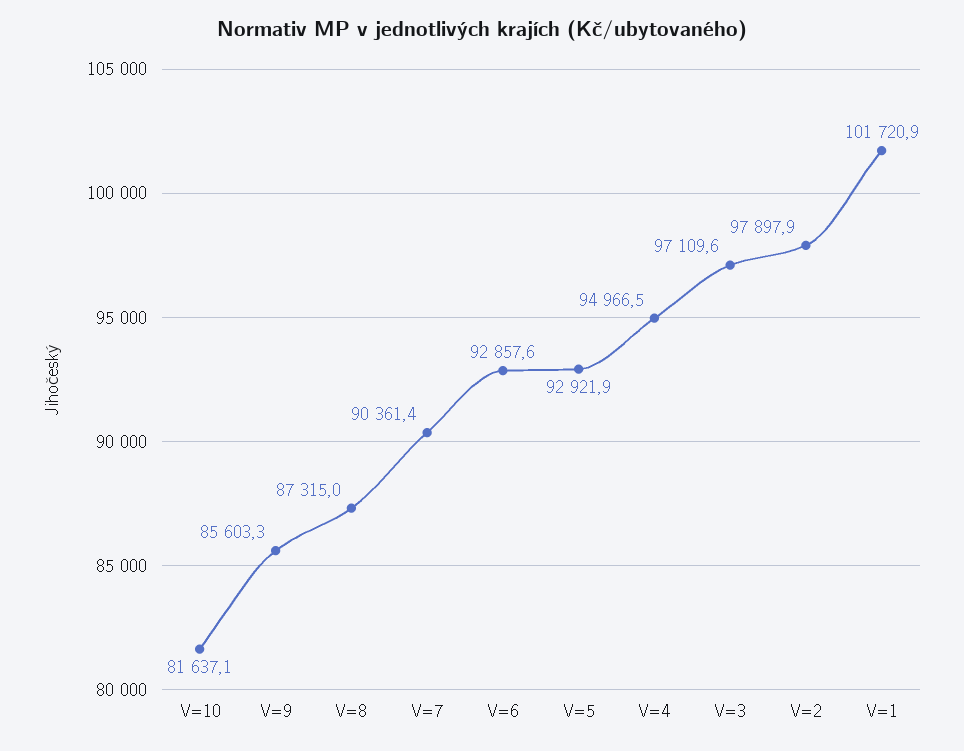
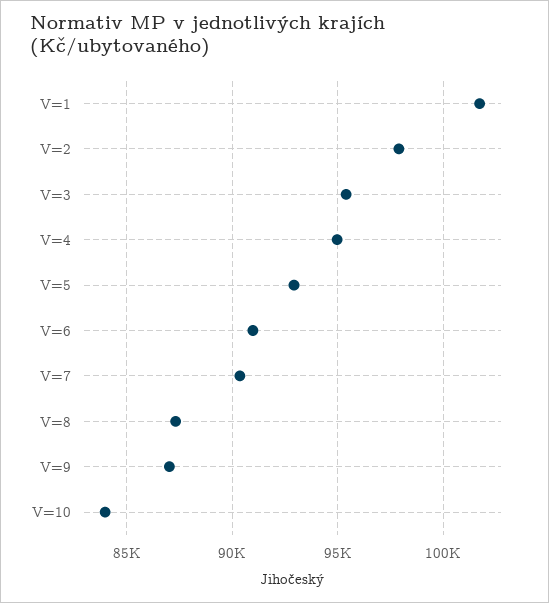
  {
-   "V=10": 81637.1,
+   "V=10": 84000,
-   "V=9": 85603.3,
+   "V=9": 87000,
    "V=8": 87315,
    "V=7": 90361.4,
-   "V=6": 92857.6,
+   "V=6": 91000,
    "V=5": 92921.9,
    "V=4": 94966.5,
-   "V=3": 97109.6,
+   "V=3": 95500,
    "V=2": 97897.9,
    "V=1": 101720.9
  }

